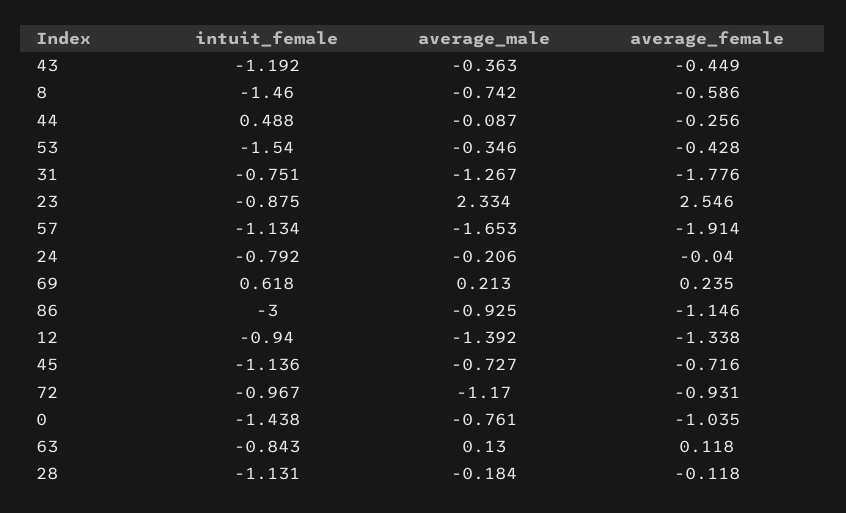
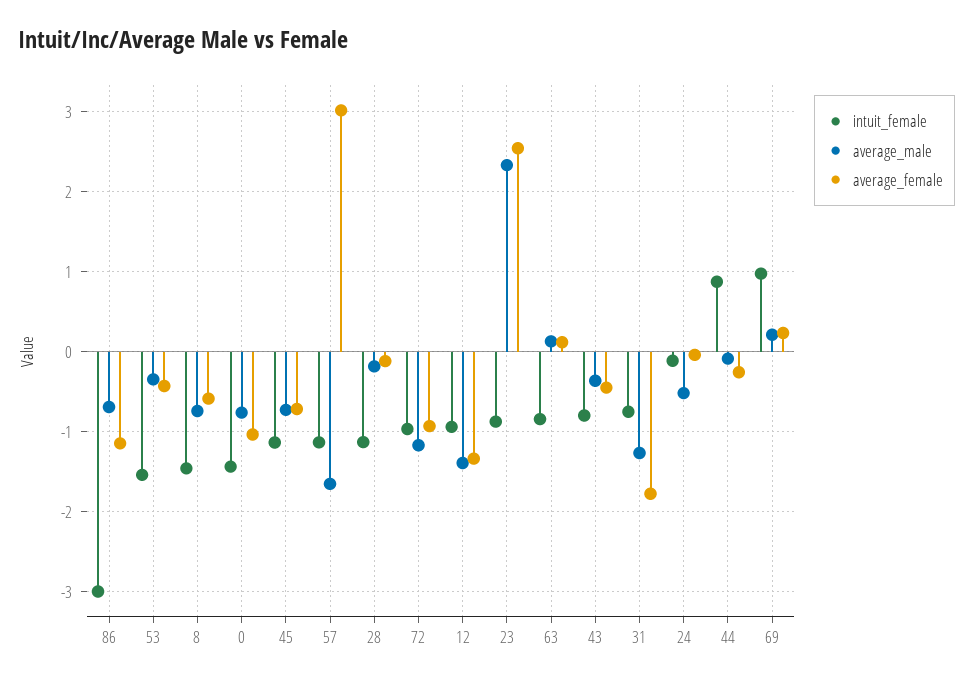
  {
    "intuit_female": {
-     "43": -1.192,
+     "43": -0.8,
      "8": -1.46,
-     "44": 0.488,
+     "44": 0.9,
      "53": -1.54,
      "31": -0.751,
      "23": -0.875,
      "57": -1.134,
-     "24": -0.792,
+     "24": -0.1,
-     "69": 0.618,
+     "69": 1,
      "86": -3,
      "12": -0.94,
      "45": -1.136,
      "72": -0.967,
      "0": -1.438,
      "63": -0.843,
      "28": -1.131
    },
    "average_male": {
      "43": -0.363,
      "8": -0.742,
      "44": -0.087,
      "53": -0.346,
      "31": -1.267,
      "23": 2.334,
      "57": -1.653,
-     "24": -0.206,
+     "24": -0.5,
      "69": 0.213,
-     "86": -0.925,
+     "86": -0.7,
      "12": -1.392,
      "45": -0.727,
      "72": -1.17,
      "0": -0.761,
      "63": 0.13,
      "28": -0.184
    },
    "average_female": {
      "43": -0.449,
      "8": -0.586,
      "44": -0.256,
      "53": -0.428,
      "31": -1.776,
      "23": 2.546,
-     "57": -1.914,
+     "57": 3,
      "24": -0.04,
      "69": 0.235,
      "86": -1.146,
      "12": -1.338,
      "45": -0.716,
      "72": -0.931,
      "0": -1.035,
      "63": 0.118,
      "28": -0.118
    }
  }

